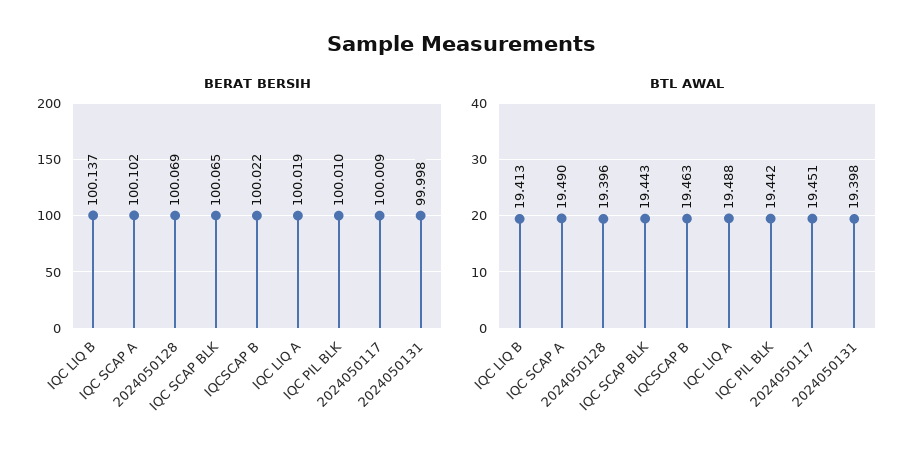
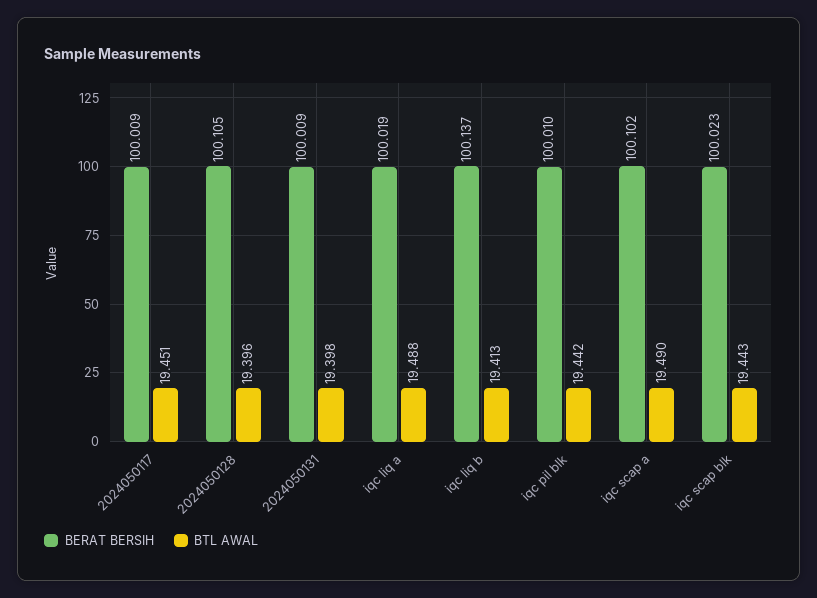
  {
    "BERAT BERSIH": {
      "IQC LIQ B": 100.137,
      "IQC SCAP A": 100.102,
-     "2024050128": 100.069,
+     "2024050128": 100.105,
-     "IQC SCAP BLK": 100.065,
+     "IQC SCAP BLK": 100.023,
-     "IQCSCAP B": 100.022,
      "IQC LIQ A": 100.019,
      "IQC PIL BLK": 100.01,
      "2024050117": 100.009,
-     "2024050131": 99.998
+     "2024050131": 100.009
    },
    "BTL AWAL": {
      "IQC LIQ B": 19.413,
      "IQC SCAP A": 19.49,
      "2024050128": 19.396,
      "IQC SCAP BLK": 19.443,
-     "IQCSCAP B": 19.463,
      "IQC LIQ A": 19.488,
      "IQC PIL BLK": 19.442,
      "2024050117": 19.451,
      "2024050131": 19.398
    }
  }

